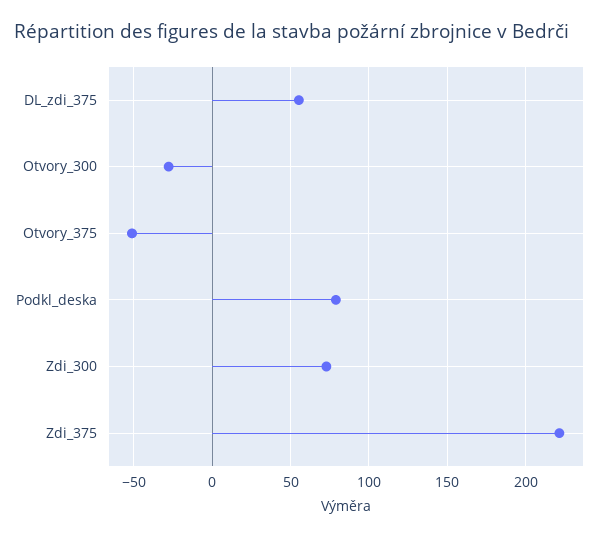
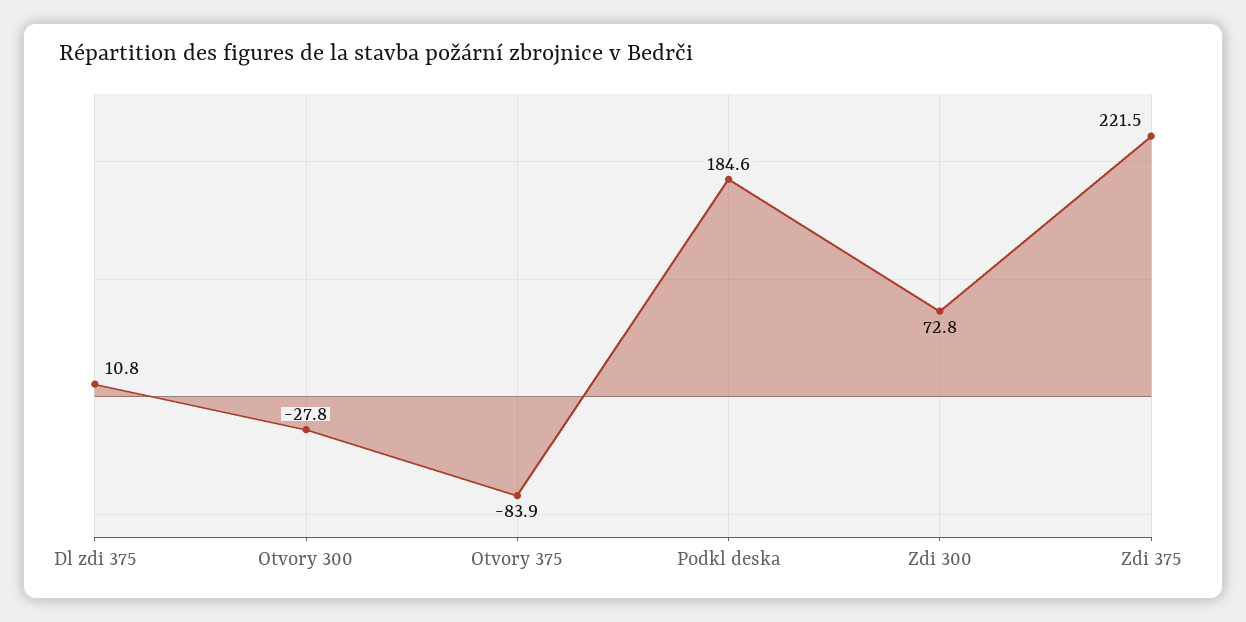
  {
-   "DL_zdi_375": 55,
+   "DL_zdi_375": 10.8,
    "Otvory_300": -27.8,
-   "Otvory_375": -50,
+   "Otvory_375": -83.9,
-   "Podkl_deska": 80,
+   "Podkl_deska": 184.6,
    "Zdi_300": 72.8,
    "Zdi_375": 221.5
  }

